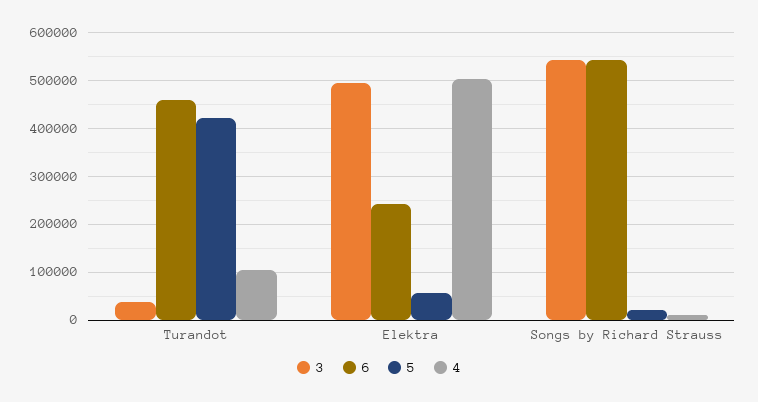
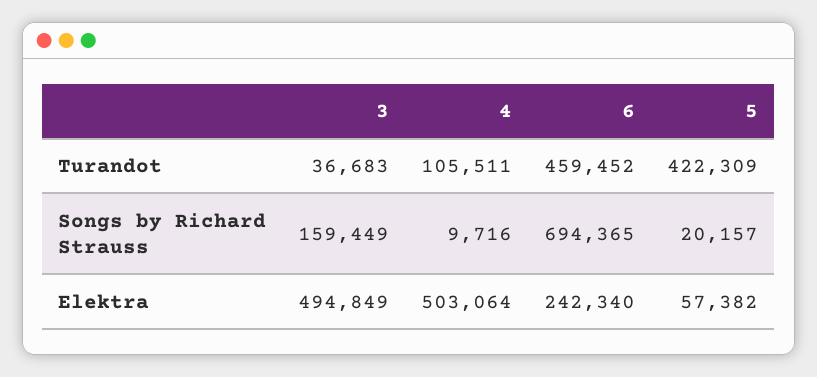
  {
    "3": {
      "Turandot": 36683,
      "Elektra": 494849,
-     "Songs by Richard Strauss": 540000
+     "Songs by Richard Strauss": 159449
    },
    "6": {
      "Turandot": 459452,
      "Elektra": 242340,
-     "Songs by Richard Strauss": 540000
+     "Songs by Richard Strauss": 694365
    },
    "5": {
      "Turandot": 422309,
      "Elektra": 57382,
      "Songs by Richard Strauss": 20157
    },
    "4": {
      "Turandot": 105511,
      "Elektra": 503064,
      "Songs by Richard Strauss": 9716
    }
  }

